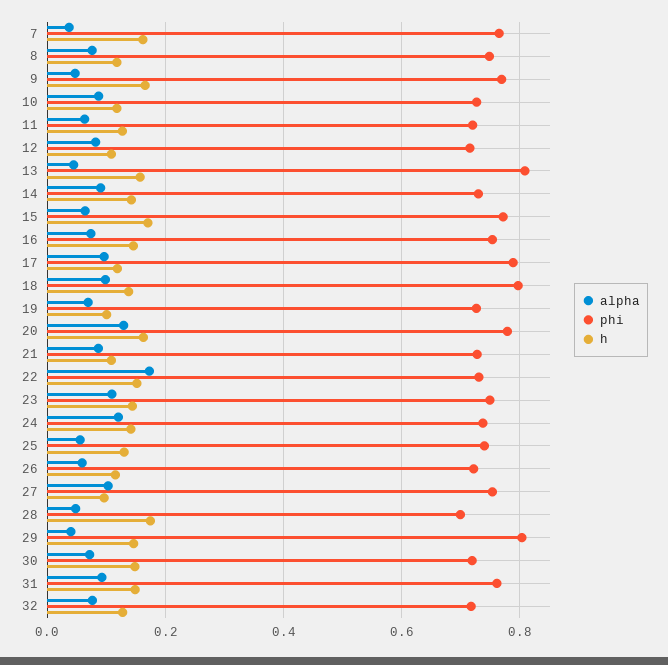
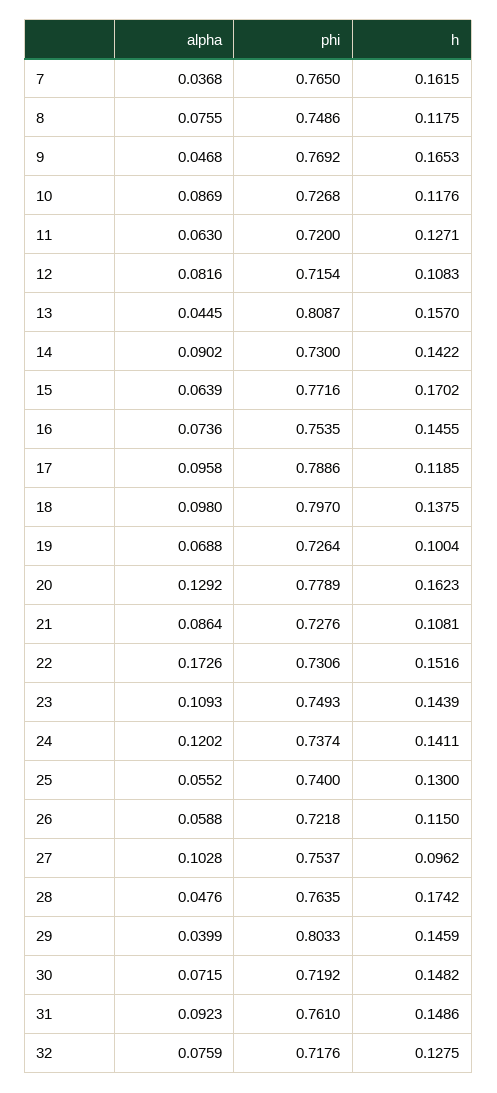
  {
    "alpha": {
      "7": 0.0368,
      "8": 0.0755,
      "9": 0.0468,
      "10": 0.0869,
      "11": 0.063,
      "12": 0.0816,
      "13": 0.0445,
      "14": 0.0902,
      "15": 0.0639,
      "16": 0.0736,
      "17": 0.0958,
      "18": 0.098,
      "19": 0.0688,
      "20": 0.1292,
      "21": 0.0864,
      "22": 0.1726,
      "23": 0.1093,
      "24": 0.1202,
      "25": 0.0552,
      "26": 0.0588,
      "27": 0.1028,
      "28": 0.0476,
      "29": 0.0399,
      "30": 0.0715,
      "31": 0.0923,
      "32": 0.0759
    },
    "phi": {
      "7": 0.765,
      "8": 0.7486,
      "9": 0.7692,
      "10": 0.7268,
      "11": 0.72,
      "12": 0.7154,
      "13": 0.8087,
      "14": 0.73,
      "15": 0.7716,
      "16": 0.7535,
      "17": 0.7886,
      "18": 0.797,
      "19": 0.7264,
      "20": 0.7789,
      "21": 0.7276,
      "22": 0.7306,
      "23": 0.7493,
      "24": 0.7374,
      "25": 0.74,
      "26": 0.7218,
      "27": 0.7537,
-     "28": 0.7,
+     "28": 0.7635,
      "29": 0.8033,
      "30": 0.7192,
      "31": 0.761,
      "32": 0.7176
    },
    "h": {
      "7": 0.1615,
      "8": 0.1175,
      "9": 0.1653,
      "10": 0.1176,
      "11": 0.1271,
      "12": 0.1083,
      "13": 0.157,
      "14": 0.1422,
      "15": 0.1702,
      "16": 0.1455,
      "17": 0.1185,
      "18": 0.1375,
      "19": 0.1004,
      "20": 0.1623,
      "21": 0.1081,
      "22": 0.1516,
      "23": 0.1439,
      "24": 0.1411,
      "25": 0.13,
      "26": 0.115,
      "27": 0.0962,
      "28": 0.1742,
      "29": 0.1459,
      "30": 0.1482,
      "31": 0.1486,
      "32": 0.1275
    }
  }

